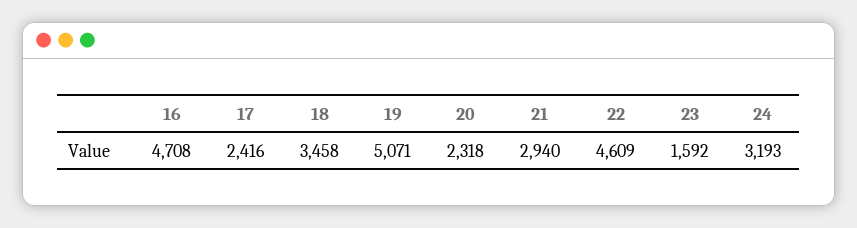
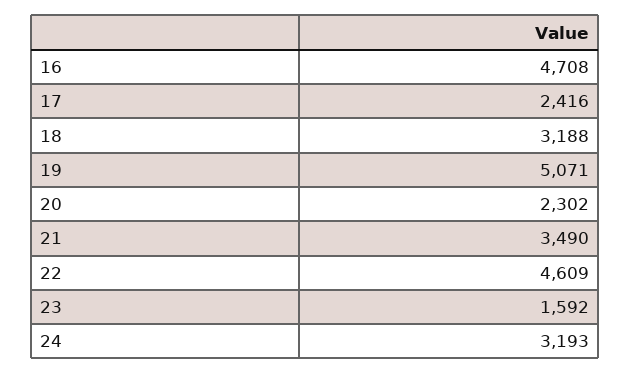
  {
    "16": 4708,
    "17": 2416,
-   "18": 3458,
+   "18": 3188,
    "19": 5071,
-   "20": 2318,
+   "20": 2302,
-   "21": 2940,
+   "21": 3490,
    "22": 4609,
    "23": 1592,
    "24": 3193
  }

